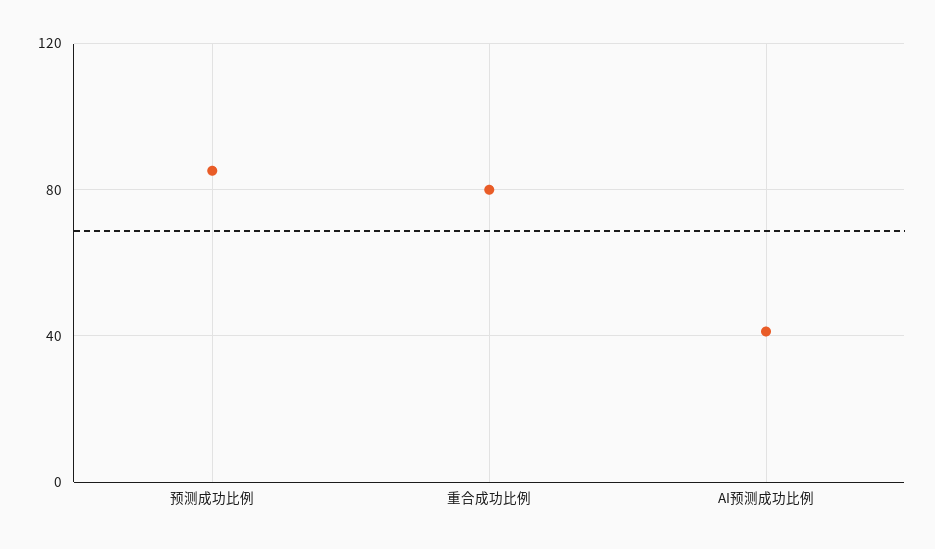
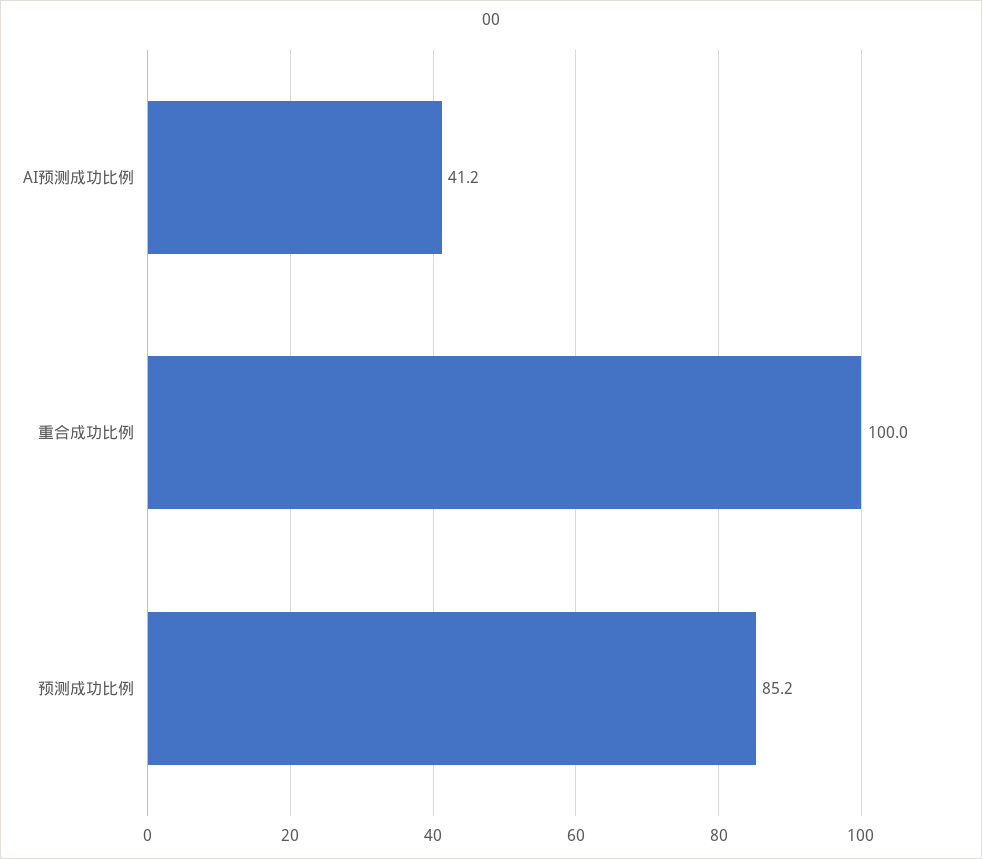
  {
    "预测成功比例": 85.2,
-   "重合成功比例": 80,
+   "重合成功比例": 100,
    "AI预测成功比例": 41.2
  }

